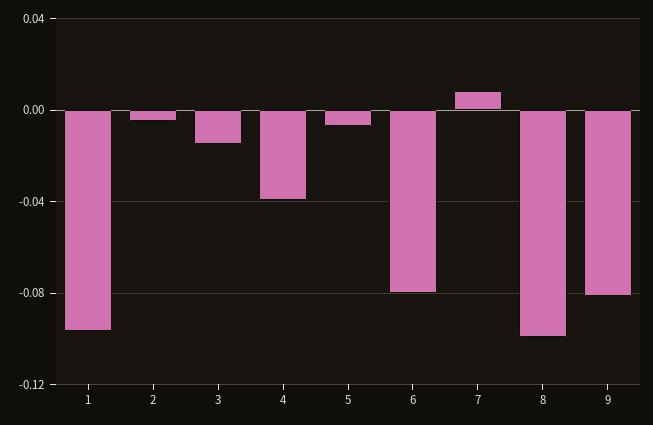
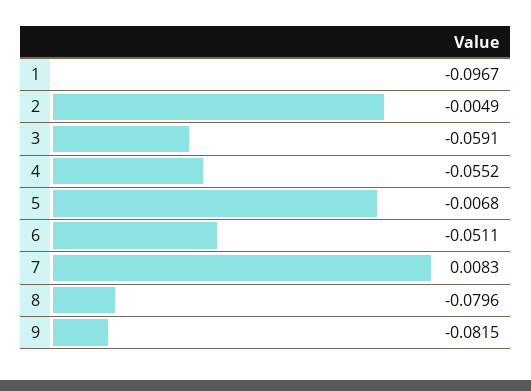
  {
    "1": -0.0967,
    "2": -0.0049,
-   "3": -0.015,
+   "3": -0.0591,
-   "4": -0.04,
+   "4": -0.0552,
    "5": -0.0068,
-   "6": -0.08,
+   "6": -0.0511,
    "7": 0.0083,
-   "8": -0.1,
+   "8": -0.0796,
    "9": -0.0815
  }

